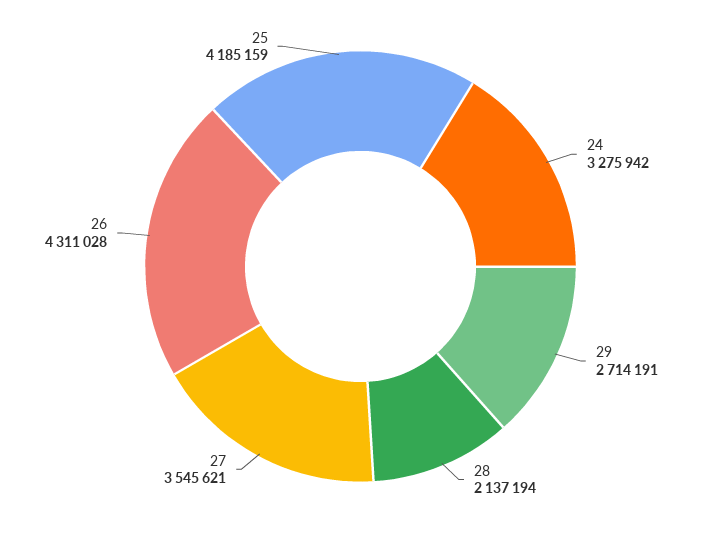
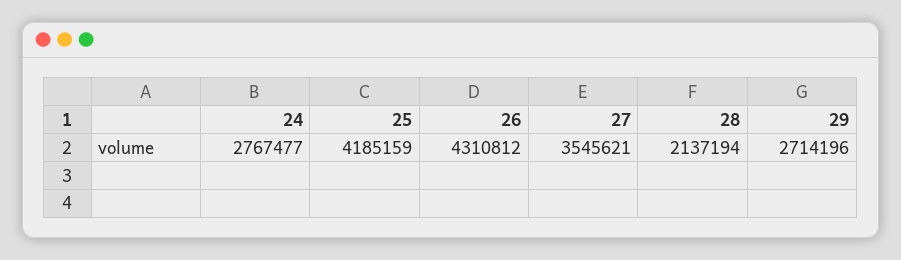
  {
-   "24": 3275942,
+   "24": 2767477,
-   "29": 2714191,
+   "29": 2714196,
    "28": 2137194,
    "27": 3545621,
-   "26": 4311028,
+   "26": 4310812,
    "25": 4185159
  }

